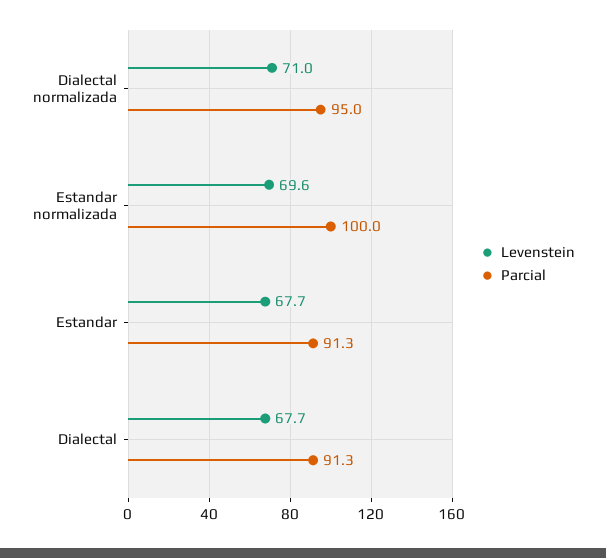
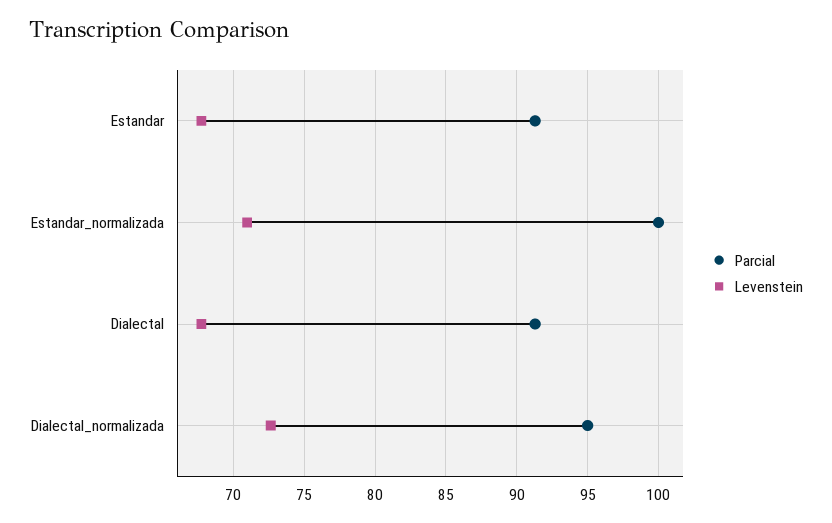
  {
    "Levenstein": {
-     "Dialectal normalizada": 71,
+     "Dialectal normalizada": 72.5,
-     "Estandar normalizada": 69.6,
+     "Estandar normalizada": 71,
      "Estandar": 67.7,
      "Dialectal": 67.7
    },
    "Parcial": {
      "Dialectal normalizada": 95,
      "Estandar normalizada": 100,
      "Estandar": 91.3,
      "Dialectal": 91.3
    }
  }

